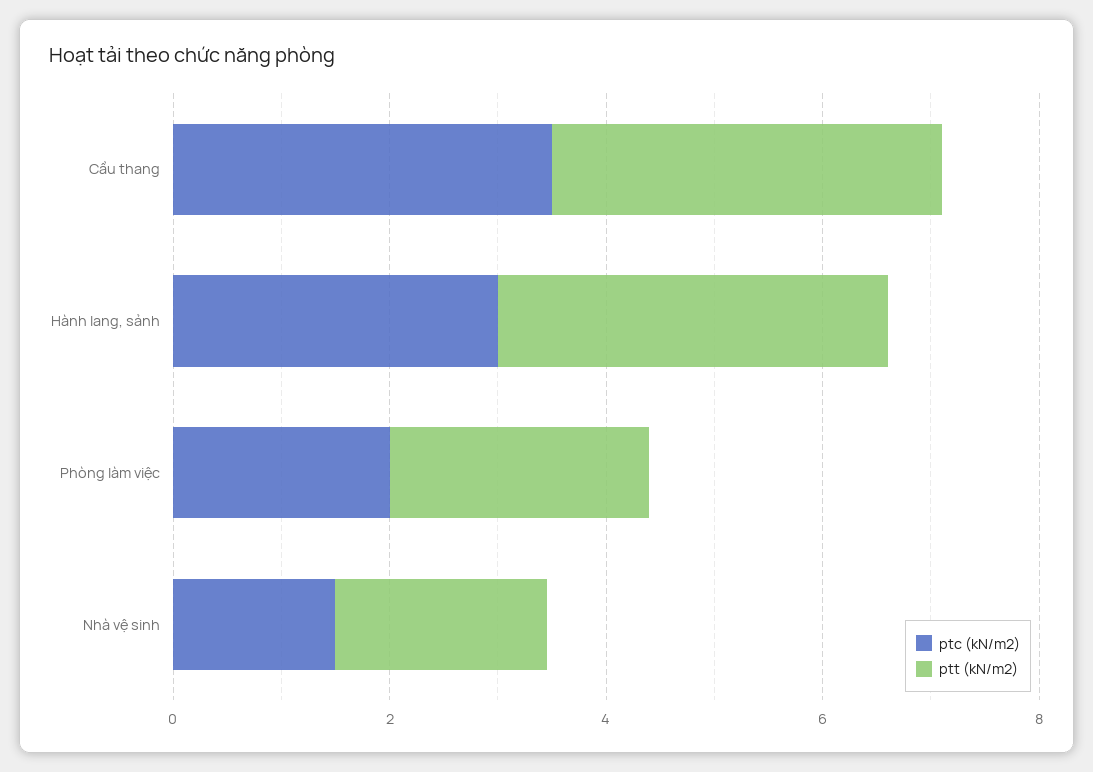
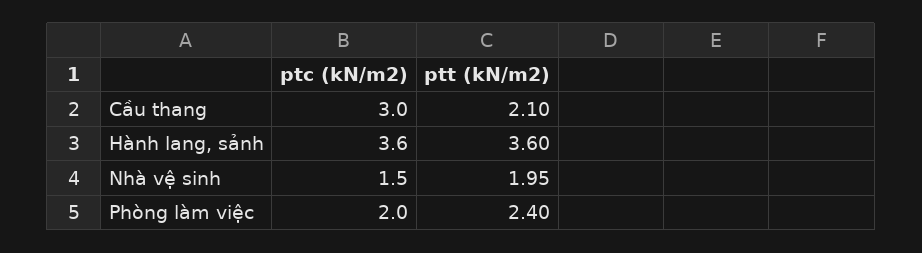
  {
    "ptc (kN/m2)": {
-     "Cầu thang": 3.5,
+     "Cầu thang": 3,
-     "Hành lang, sảnh": 3,
+     "Hành lang, sảnh": 3.6,
      "Phòng làm việc": 2,
      "Nhà vệ sinh": 1.5
    },
    "ptt (kN/m2)": {
-     "Cầu thang": 3.5,
+     "Cầu thang": 2.1,
      "Hành lang, sảnh": 3.6,
      "Phòng làm việc": 2.4,
      "Nhà vệ sinh": 1.95
    }
  }

